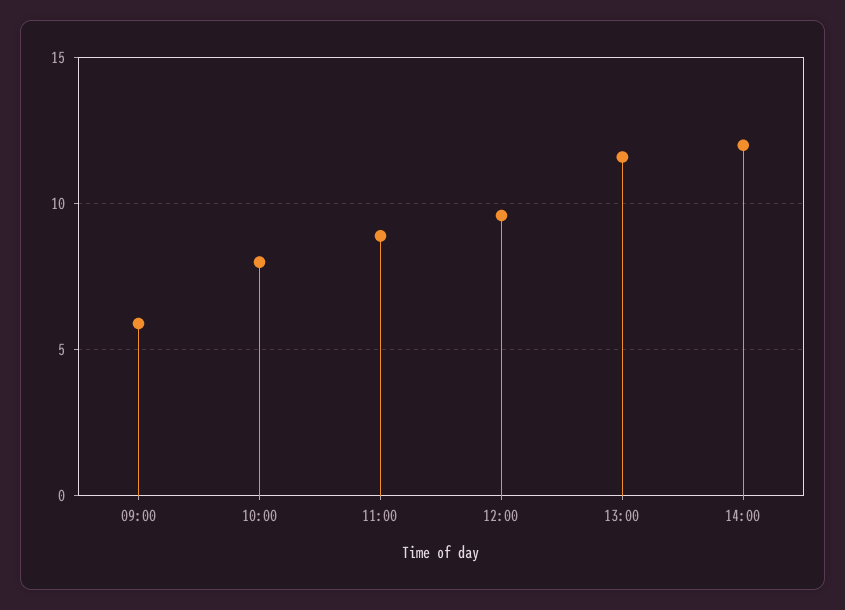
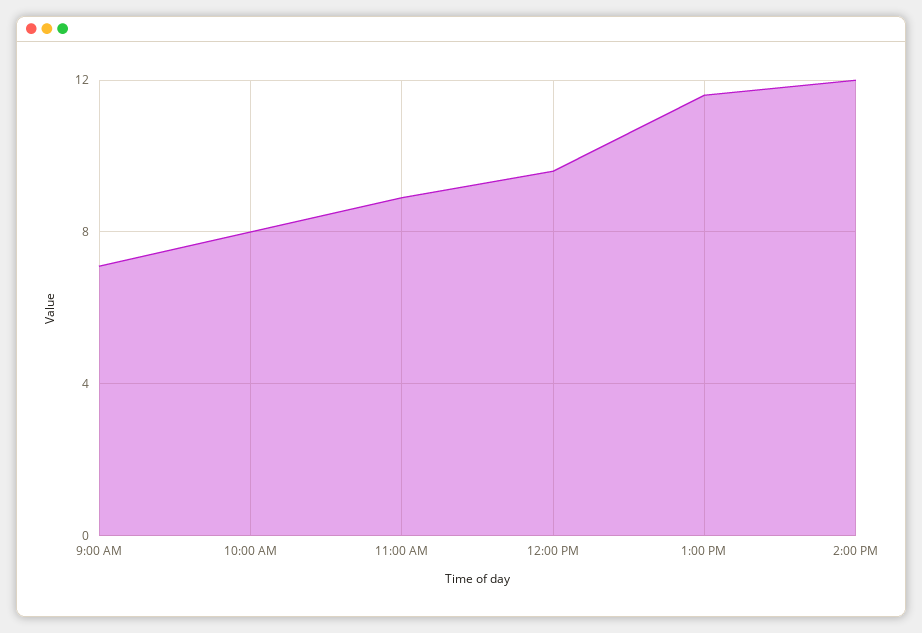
  {
-   "09:00": 6,
+   "09:00": 7,
    "10:00": 8,
    "11:00": 9,
    "12:00": 9.5,
    "13:00": 11.5,
    "14:00": 12
  }

